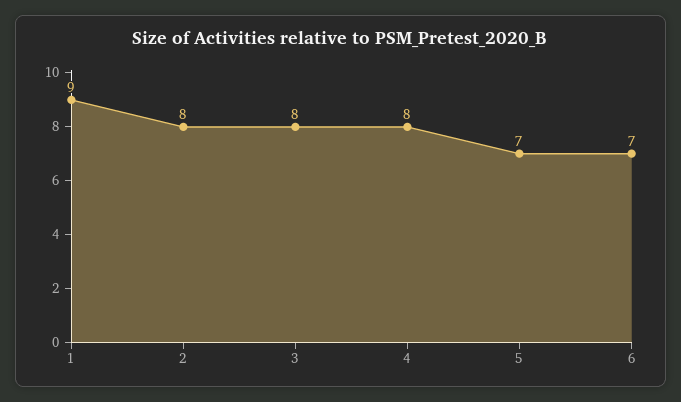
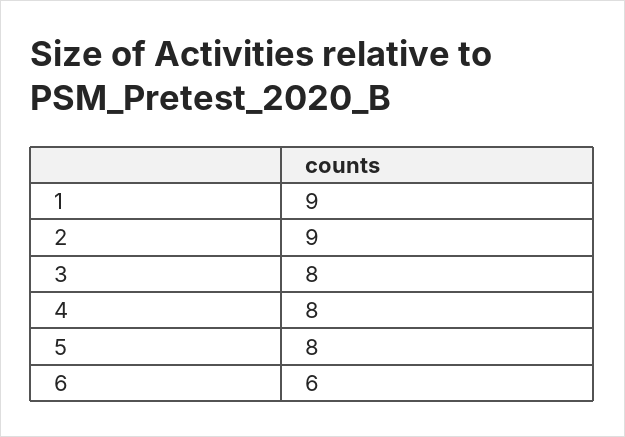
  {
    "1": 9,
-   "2": 8,
+   "2": 9,
    "3": 8,
    "4": 8,
-   "5": 7,
+   "5": 8,
-   "6": 7
+   "6": 6
  }

